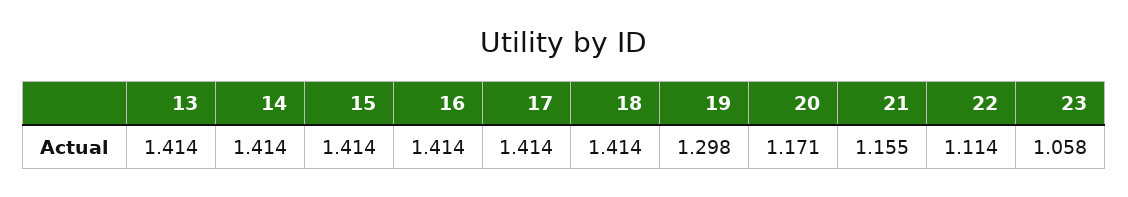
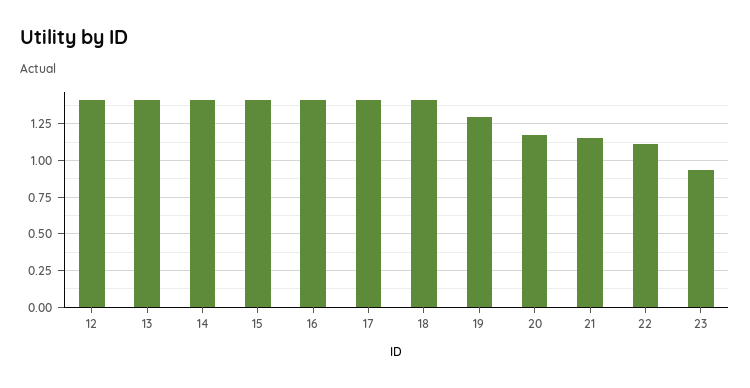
  {
    "13": 1.414,
    "14": 1.414,
    "15": 1.414,
    "16": 1.414,
    "17": 1.414,
    "18": 1.414,
    "19": 1.298,
    "20": 1.171,
    "21": 1.155,
    "22": 1.114,
-   "23": 1.058
+   "23": 0.95,
+   "12": 1.4
  }

